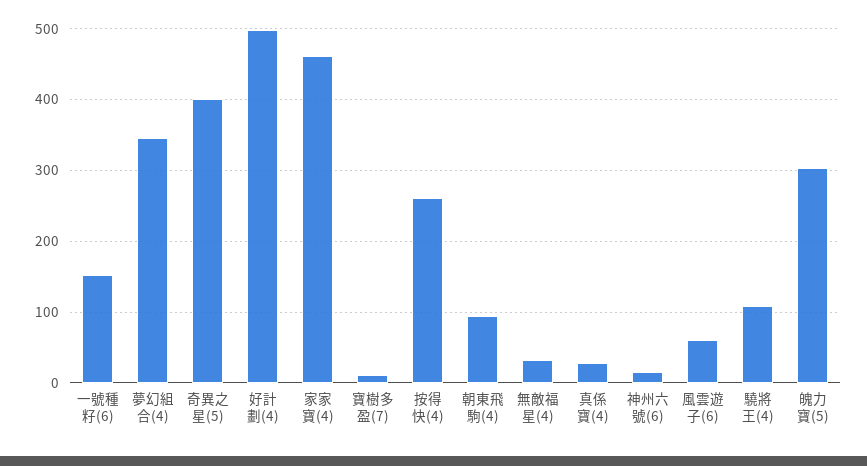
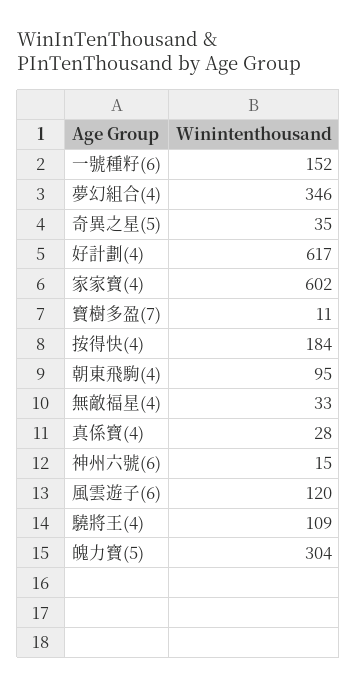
  {
    "一號種籽(6)": 152,
    "夢幻組合(4)": 346,
-   "奇異之星(5)": 400,
+   "奇異之星(5)": 35,
-   "好計劃(4)": 500,
+   "好計劃(4)": 617,
-   "家家寶(4)": 460,
+   "家家寶(4)": 602,
    "寶樹多盈(7)": 11,
-   "按得快(4)": 260,
+   "按得快(4)": 184,
    "朝東飛駒(4)": 95,
    "無敵福星(4)": 33,
    "真係寶(4)": 28,
    "神州六號(6)": 15,
-   "風雲遊子(6)": 60,
+   "風雲遊子(6)": 120,
    "驍將王(4)": 109,
    "魄力寶(5)": 304
  }

